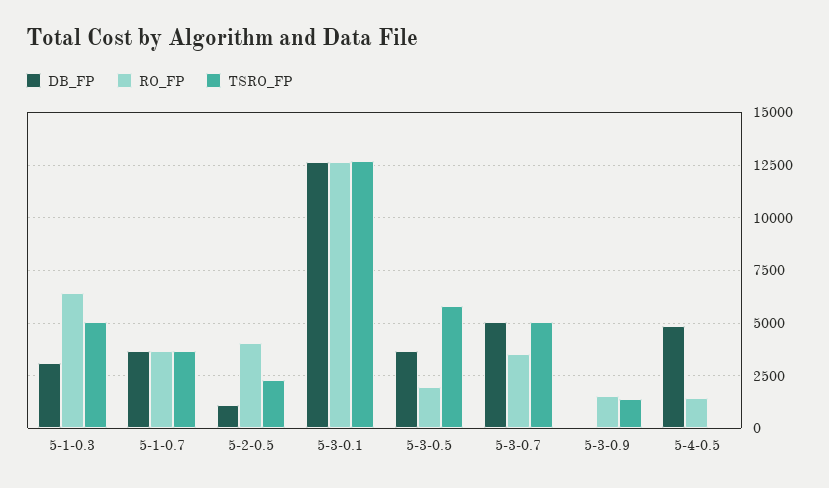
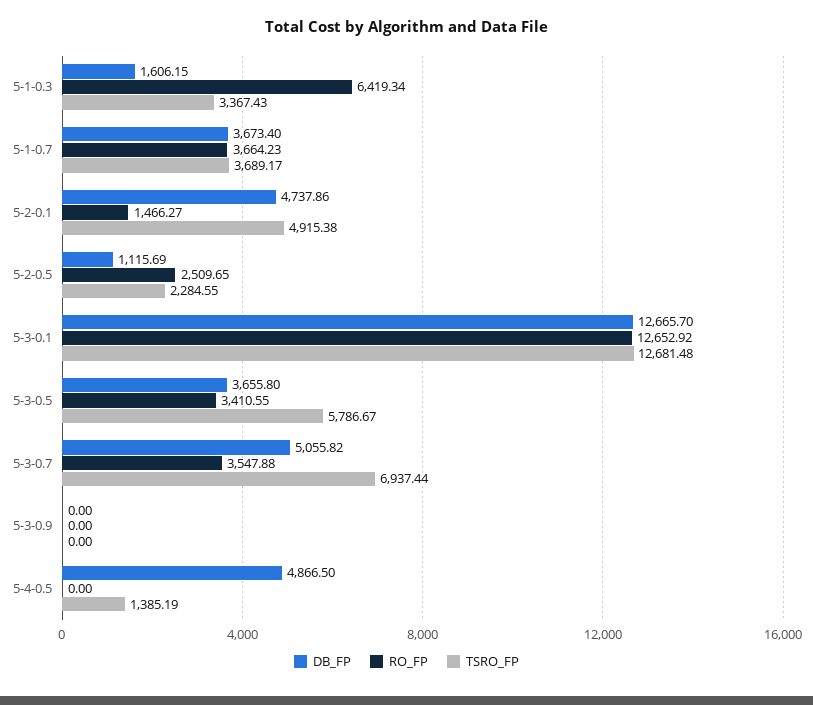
  {
    "DB_FP": {
-     "5-1-0.3": 3000,
+     "5-1-0.3": 1606.15,
      "5-1-0.7": 3673.4,
      "5-2-0.5": 1115.69,
      "5-3-0.1": 12665.7,
      "5-3-0.5": 3655.8,
      "5-3-0.7": 5055.82,
      "5-3-0.9": 0,
-     "5-4-0.5": 4866.5
+     "5-4-0.5": 4866.5,
+     "5-2-0.1": 4737.86
    },
    "RO_FP": {
      "5-1-0.3": 6419.34,
      "5-1-0.7": 3664.23,
-     "5-2-0.5": 4000,
+     "5-2-0.5": 2509.65,
      "5-3-0.1": 12652.92,
-     "5-3-0.5": 2000,
+     "5-3-0.5": 3410.55,
      "5-3-0.7": 3547.88,
-     "5-3-0.9": 1500,
+     "5-3-0.9": 0,
-     "5-4-0.5": 1500
+     "5-4-0.5": 0,
+     "5-2-0.1": 1466.27
    },
    "TSRO_FP": {
-     "5-1-0.3": 5000,
+     "5-1-0.3": 3367.43,
      "5-1-0.7": 3689.17,
      "5-2-0.5": 2284.55,
      "5-3-0.1": 12681.48,
      "5-3-0.5": 5786.67,
-     "5-3-0.7": 5000,
+     "5-3-0.7": 6937.44,
-     "5-3-0.9": 1500,
+     "5-3-0.9": 0,
-     "5-4-0.5": 0
+     "5-4-0.5": 1385.19,
+     "5-2-0.1": 4915.38
    }
  }

